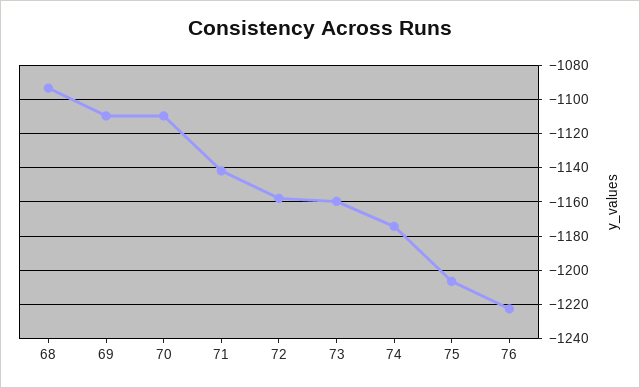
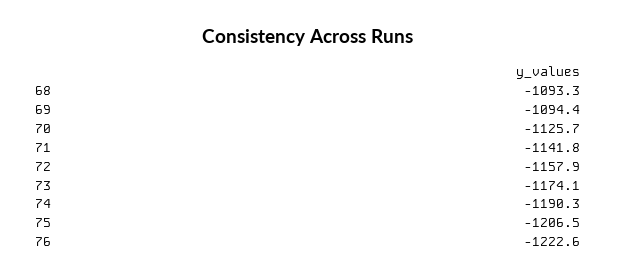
  {
    "68": -1093.3,
-   "69": -1110,
+   "69": -1094.4,
-   "70": -1110,
+   "70": -1125.7,
    "71": -1141.8,
    "72": -1157.9,
-   "73": -1160,
+   "73": -1174.1,
-   "74": -1175,
+   "74": -1190.3,
    "75": -1206.5,
    "76": -1222.6
  }

